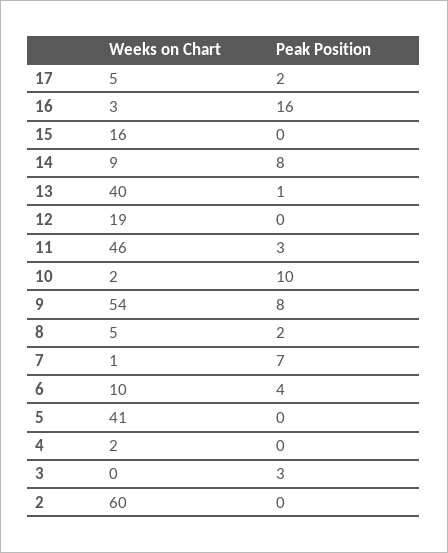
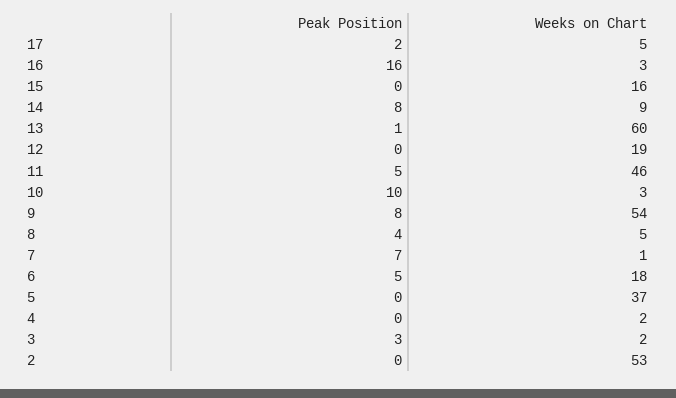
  {
    "Weeks on Chart": {
      "17": 5,
      "16": 3,
      "15": 16,
      "14": 9,
-     "13": 40,
+     "13": 60,
      "12": 19,
      "11": 46,
-     "10": 2,
+     "10": 3,
      "9": 54,
      "8": 5,
      "7": 1,
-     "6": 10,
+     "6": 18,
-     "5": 41,
+     "5": 37,
      "4": 2,
-     "3": 0,
+     "3": 2,
-     "2": 60
+     "2": 53
    },
    "Peak Position": {
      "17": 2,
      "16": 16,
      "15": 0,
      "14": 8,
      "13": 1,
      "12": 0,
-     "11": 3,
+     "11": 5,
      "10": 10,
      "9": 8,
-     "8": 2,
+     "8": 4,
      "7": 7,
-     "6": 4,
+     "6": 5,
      "5": 0,
      "4": 0,
      "3": 3,
      "2": 0
    }
  }

